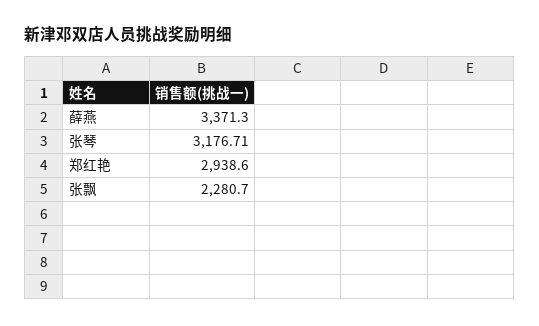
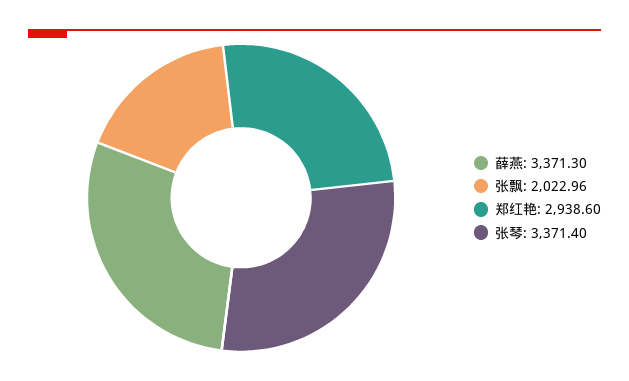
  {
    "薛燕": 3371.3,
-   "张琴": 3176.71,
+   "张琴": 3371.4,
    "郑红艳": 2938.6,
-   "张飘": 2280.7
+   "张飘": 2022.96
  }

